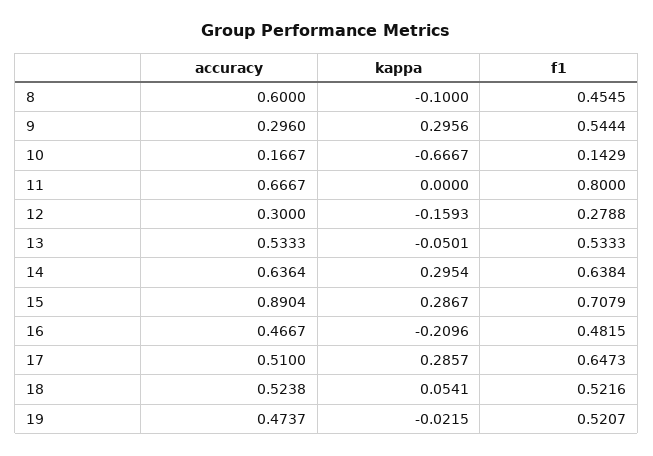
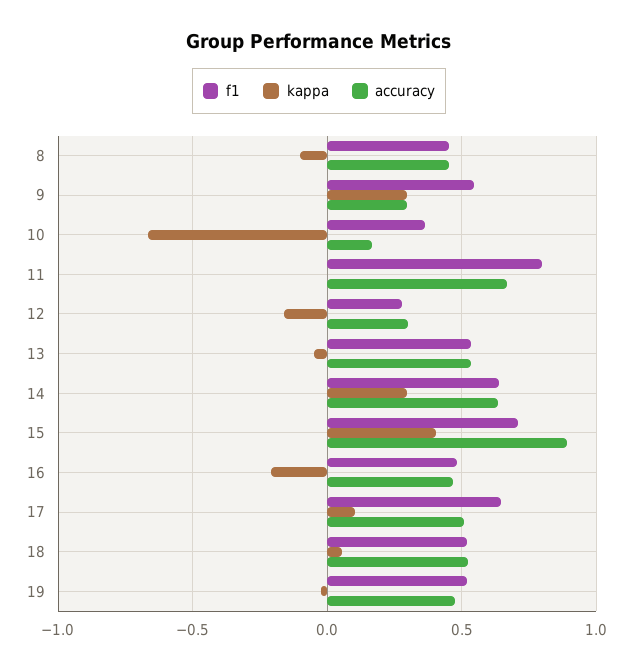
  {
    "accuracy": {
-     "8": 0.6,
+     "8": 0.45,
      "9": 0.296,
      "10": 0.1667,
      "11": 0.6667,
      "12": 0.3,
      "13": 0.5333,
      "14": 0.6364,
      "15": 0.8904,
      "16": 0.4667,
      "17": 0.51,
      "18": 0.5238,
      "19": 0.4737
    },
    "kappa": {
      "8": -0.1,
      "9": 0.2956,
      "10": -0.6667,
      "11": 0,
      "12": -0.1593,
      "13": -0.0501,
      "14": 0.2954,
-     "15": 0.2867,
+     "15": 0.4,
      "16": -0.2096,
-     "17": 0.2857,
+     "17": 0.1,
      "18": 0.0541,
      "19": -0.0215
    },
    "f1": {
      "8": 0.4545,
      "9": 0.5444,
-     "10": 0.1429,
+     "10": 0.35,
      "11": 0.8,
      "12": 0.2788,
      "13": 0.5333,
      "14": 0.6384,
      "15": 0.7079,
      "16": 0.4815,
      "17": 0.6473,
      "18": 0.5216,
      "19": 0.5207
    }
  }

